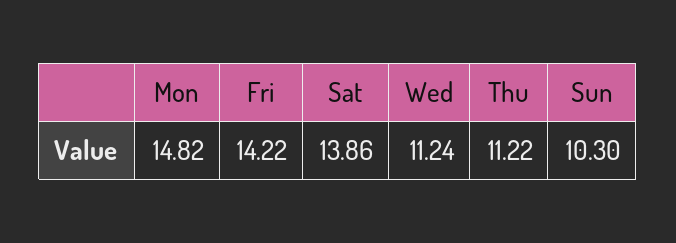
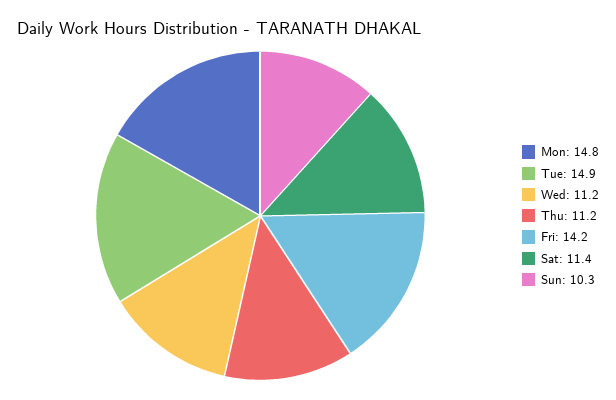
  {
    "Mon": 14.82,
    "Fri": 14.22,
-   "Sat": 13.86,
+   "Sat": 11.4,
    "Wed": 11.24,
    "Thu": 11.22,
-   "Sun": 10.3
+   "Sun": 10.3,
+   "Tue": 14.9
  }

